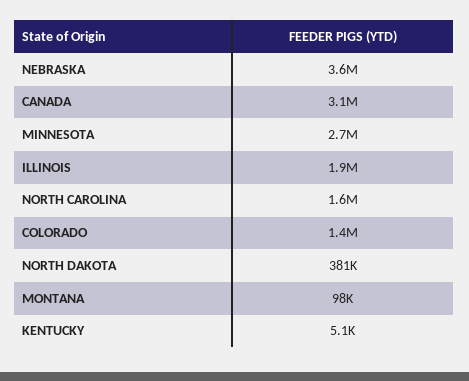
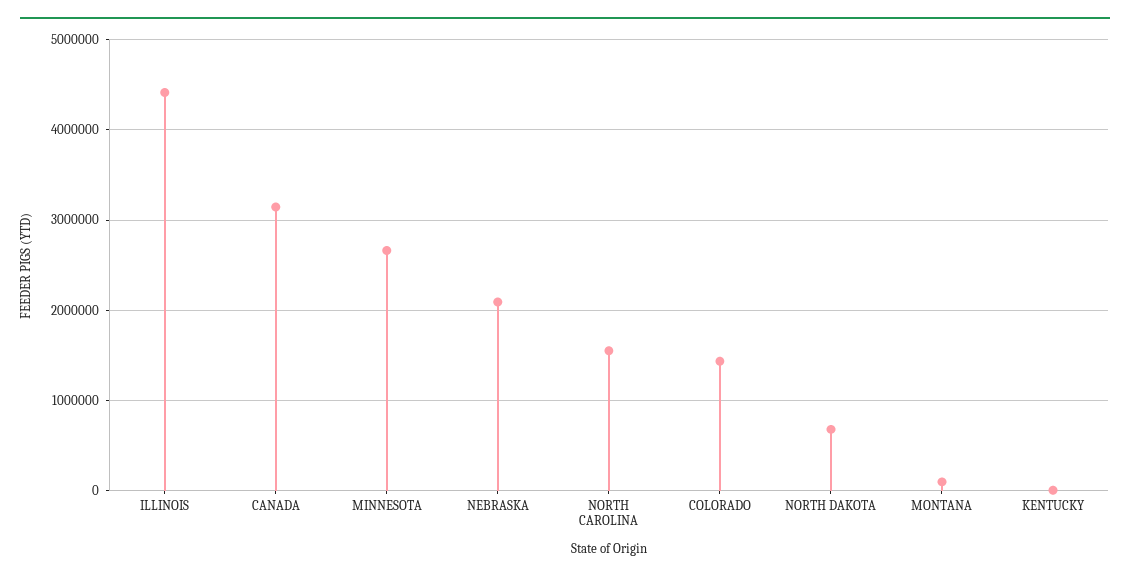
  {
-   "NEBRASKA": 3600000,
+   "NEBRASKA": 2100000,
    "CANADA": 3100000,
    "MINNESOTA": 2700000,
-   "ILLINOIS": 1900000,
+   "ILLINOIS": 4400000,
    "NORTH CAROLINA": 1600000,
    "COLORADO": 1400000,
-   "NORTH DAKOTA": 381000,
+   "NORTH DAKOTA": 700000,
    "MONTANA": 98000,
    "KENTUCKY": 5100
  }

